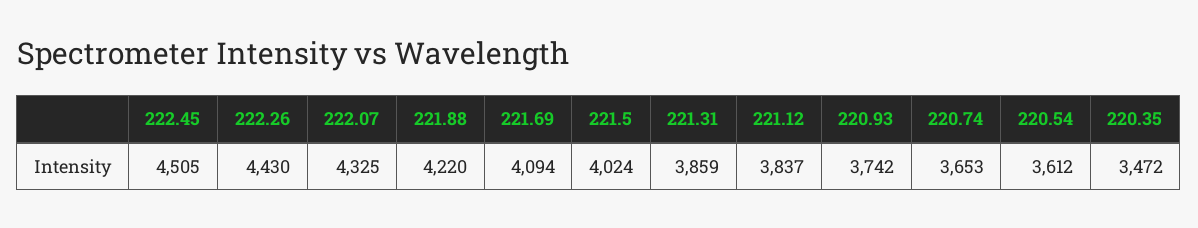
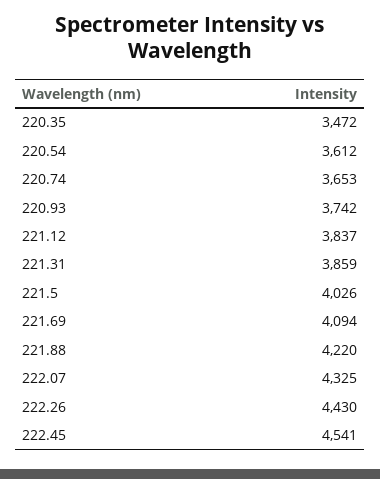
  {
-   "222.45": 4505,
+   "222.45": 4541,
    "222.26": 4430,
    "222.07": 4325,
    "221.88": 4220,
    "221.69": 4094,
-   "221.5": 4024,
+   "221.5": 4026,
    "221.31": 3859,
    "221.12": 3837,
    "220.93": 3742,
    "220.74": 3653,
    "220.54": 3612,
    "220.35": 3472
  }

